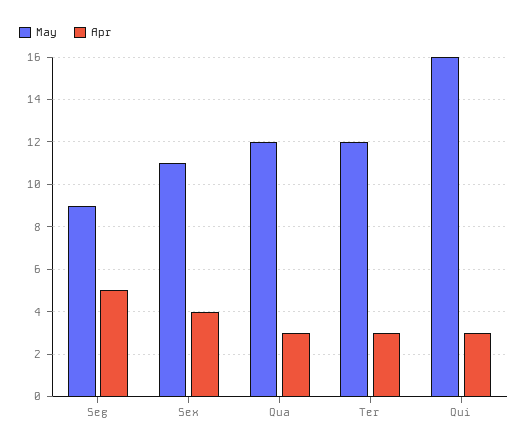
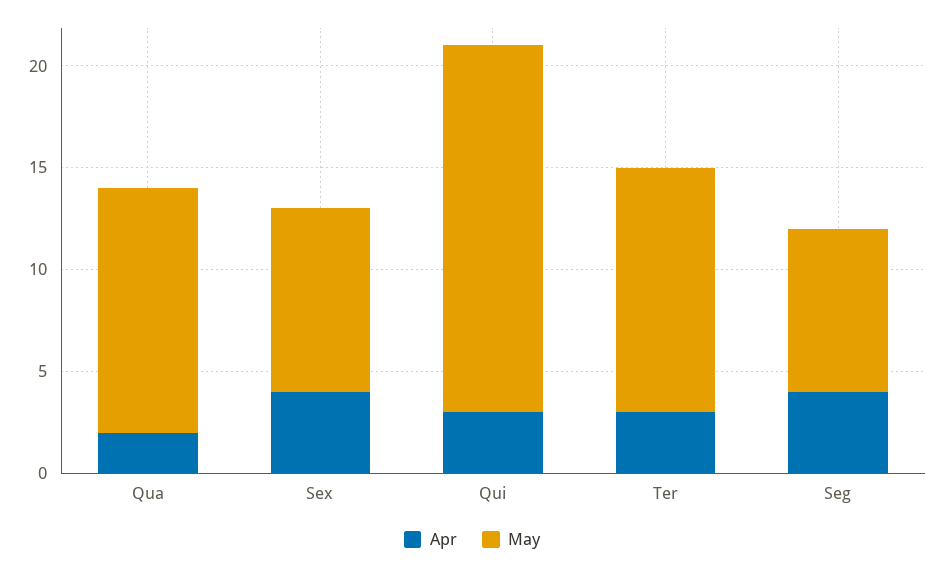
  {
    "May": {
-     "Seg": 9,
+     "Seg": 8,
-     "Sex": 11,
+     "Sex": 9,
      "Qua": 12,
      "Ter": 12,
-     "Qui": 16
+     "Qui": 18
    },
    "Apr": {
-     "Seg": 5,
+     "Seg": 4,
      "Sex": 4,
-     "Qua": 3,
+     "Qua": 2,
      "Ter": 3,
      "Qui": 3
    }
  }

